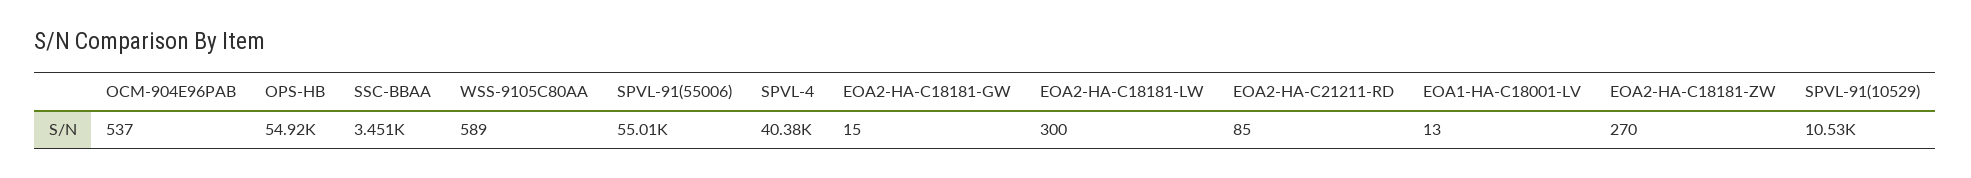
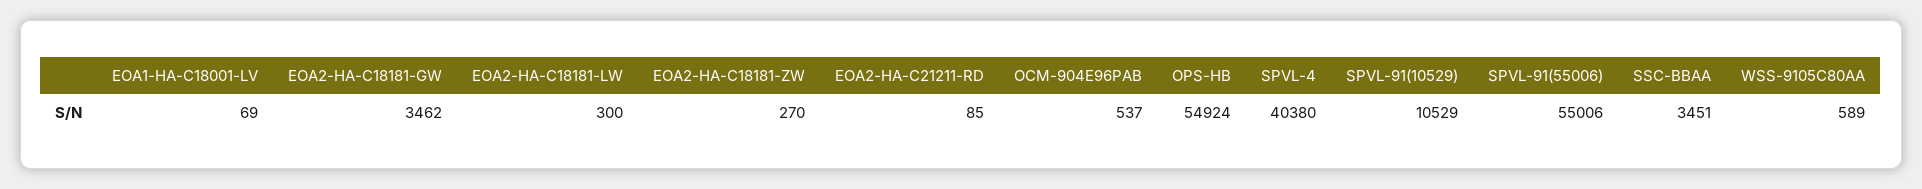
  {
    "OCM-904E96PAB": 537,
    "OPS-HB": 54924,
    "SSC-BBAA": 3451,
    "WSS-9105C80AA": 589,
    "SPVL-91(55006)": 55006,
    "SPVL-4": 40380,
-   "EOA2-HA-C18181-GW": 15,
+   "EOA2-HA-C18181-GW": 3462,
    "EOA2-HA-C18181-LW": 300,
    "EOA2-HA-C21211-RD": 85,
-   "EOA1-HA-C18001-LV": 13,
+   "EOA1-HA-C18001-LV": 69,
    "EOA2-HA-C18181-ZW": 270,
    "SPVL-91(10529)": 10529
  }

